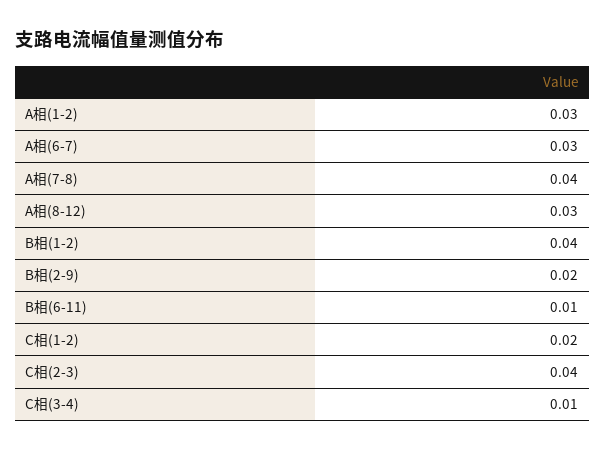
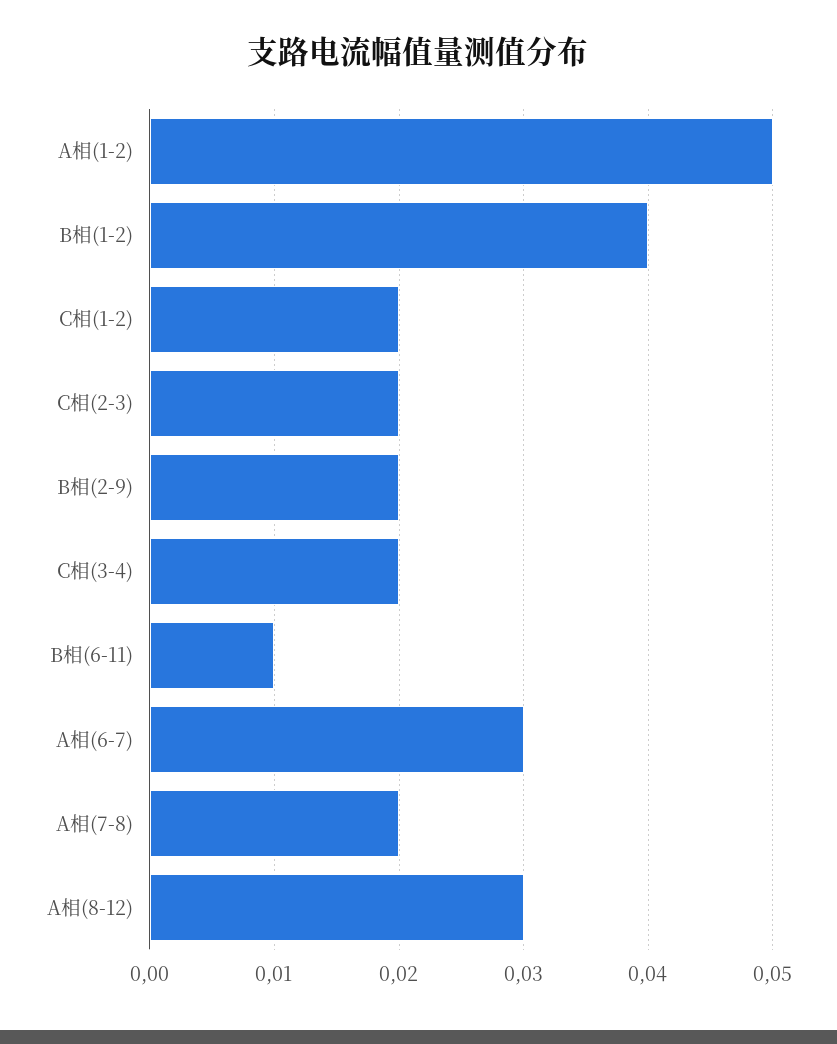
  {
-   "A相(1-2)": 0.03,
+   "A相(1-2)": 0.05,
    "A相(6-7)": 0.03,
-   "A相(7-8)": 0.04,
+   "A相(7-8)": 0.02,
    "A相(8-12)": 0.03,
    "B相(1-2)": 0.04,
    "B相(2-9)": 0.02,
    "B相(6-11)": 0.01,
    "C相(1-2)": 0.02,
-   "C相(2-3)": 0.04,
+   "C相(2-3)": 0.02,
-   "C相(3-4)": 0.01
+   "C相(3-4)": 0.02
  }

